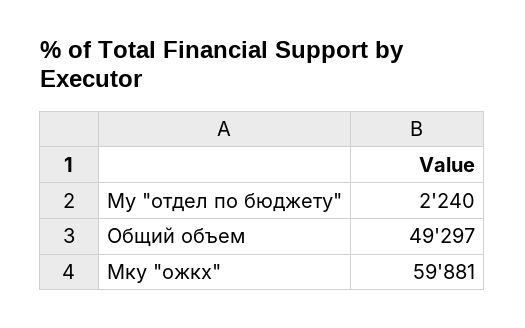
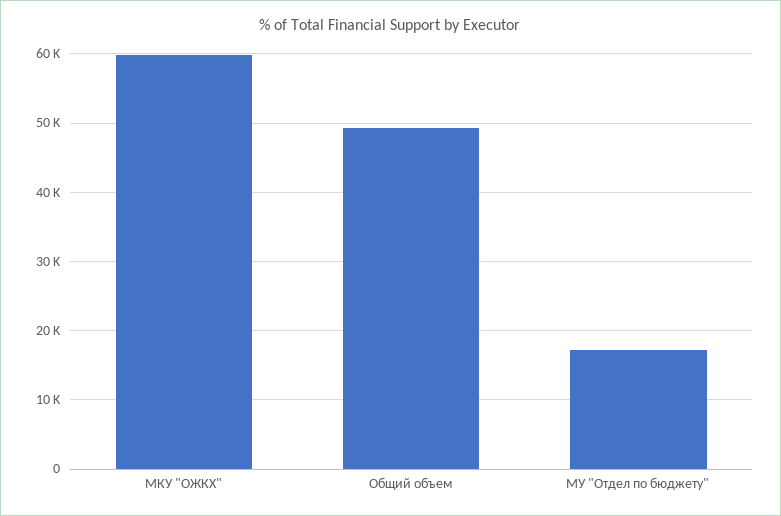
  {
-   "Му \"отдел по бюджету\"": 2240,
+   "Му \"отдел по бюджету\"": 17000,
    "Общий объем": 49297,
    "Мку \"ожкх\"": 59881
  }

